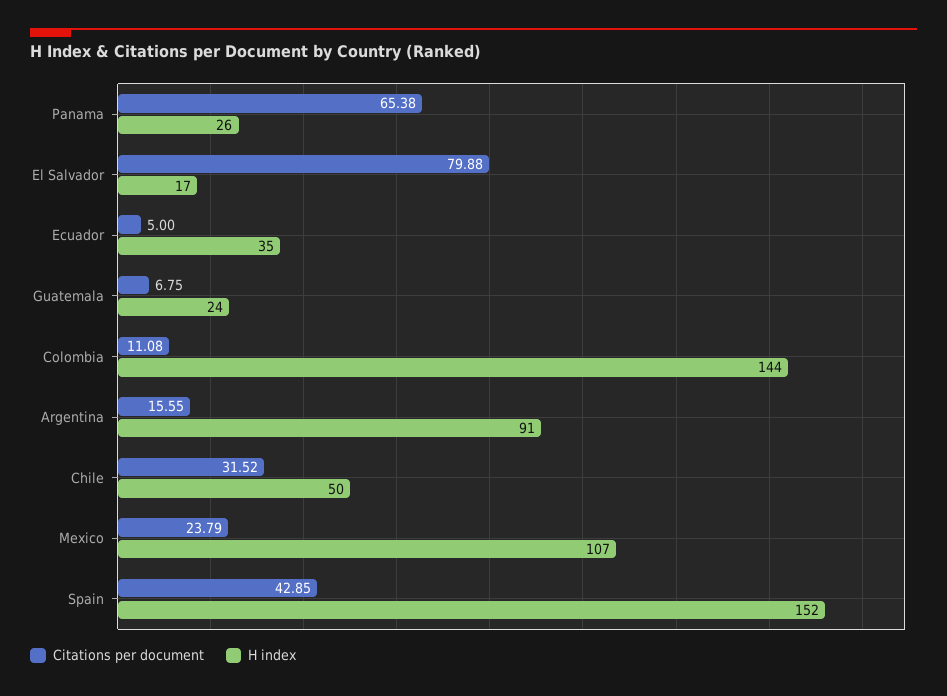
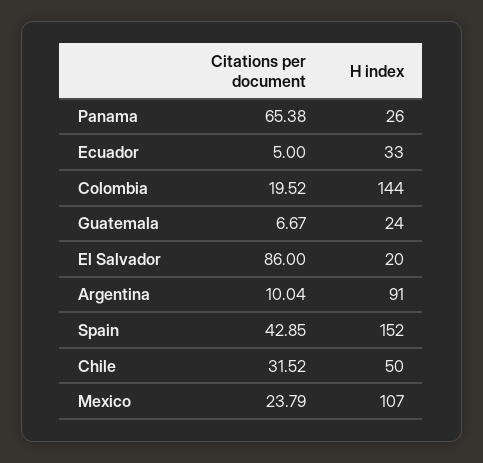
  {
    "Citations per document": {
      "Panama": 65.38,
-     "El Salvador": 79.88,
+     "El Salvador": 86,
      "Ecuador": 5,
-     "Guatemala": 6.75,
+     "Guatemala": 6.67,
-     "Colombia": 11.08,
+     "Colombia": 19.52,
-     "Argentina": 15.55,
+     "Argentina": 10.04,
      "Chile": 31.52,
      "Mexico": 23.79,
      "Spain": 42.85
    },
    "H index": {
      "Panama": 26,
-     "El Salvador": 17,
+     "El Salvador": 20,
-     "Ecuador": 35,
+     "Ecuador": 33,
      "Guatemala": 24,
      "Colombia": 144,
      "Argentina": 91,
      "Chile": 50,
      "Mexico": 107,
      "Spain": 152
    }
  }

